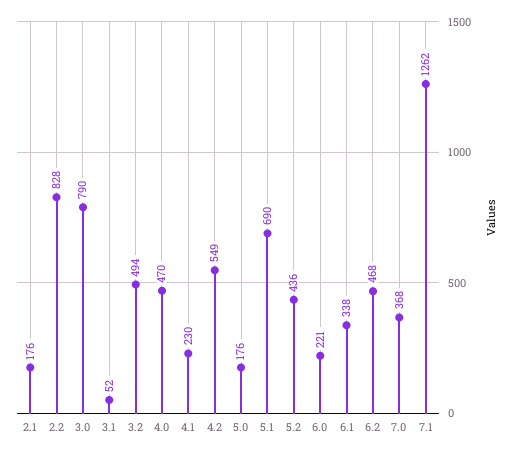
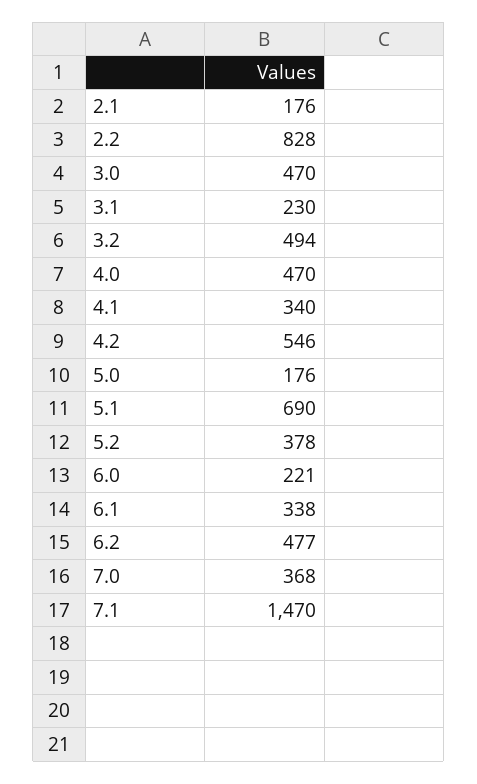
  {
    "2.1": 176,
    "2.2": 828,
-   "3.0": 790,
+   "3.0": 470,
-   "3.1": 52,
+   "3.1": 230,
    "3.2": 494,
    "4.0": 470,
-   "4.1": 230,
+   "4.1": 340,
-   "4.2": 549,
+   "4.2": 546,
    "5.0": 176,
    "5.1": 690,
-   "5.2": 436,
+   "5.2": 378,
    "6.0": 221,
    "6.1": 338,
-   "6.2": 468,
+   "6.2": 477,
    "7.0": 368,
-   "7.1": 1262
+   "7.1": 1470
  }

